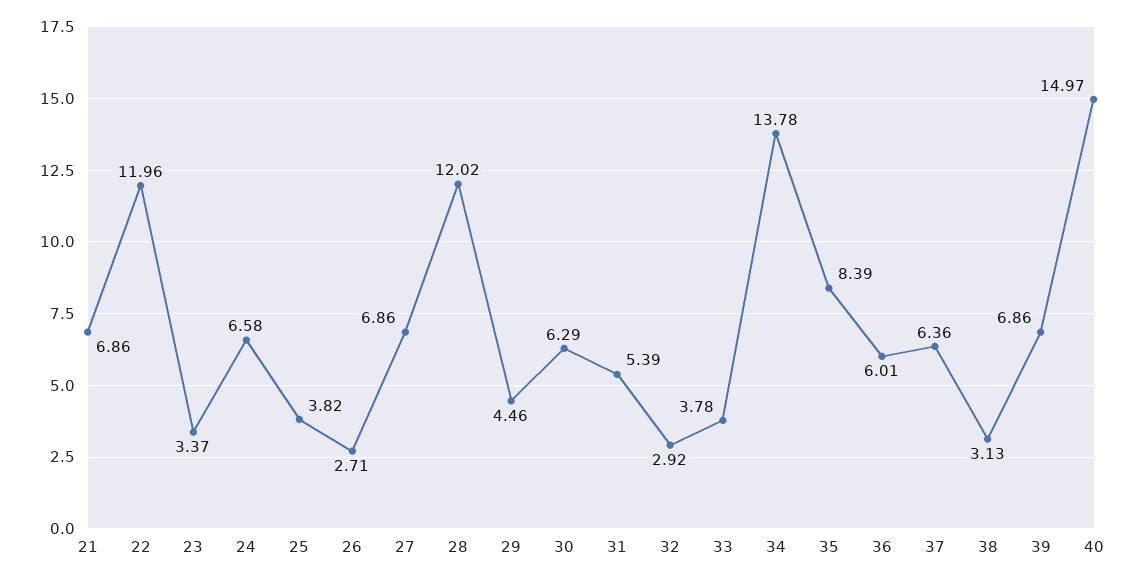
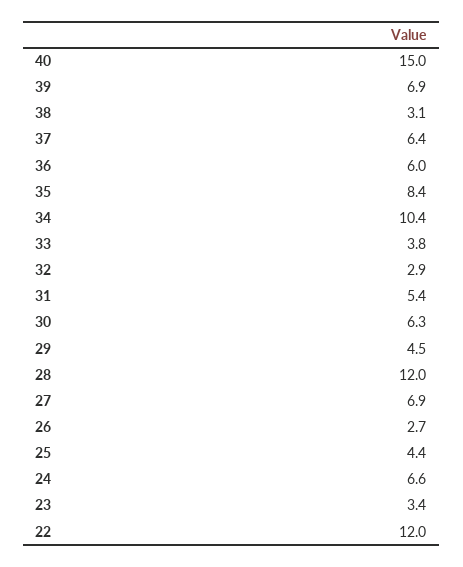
  {
-   "21": 6.86,
    "22": 11.96,
    "23": 3.37,
    "24": 6.58,
-   "25": 3.82,
+   "25": 4.4,
    "26": 2.71,
    "27": 6.86,
    "28": 12.02,
    "29": 4.46,
    "30": 6.29,
    "31": 5.39,
    "32": 2.92,
    "33": 3.78,
-   "34": 13.78,
+   "34": 10.4,
    "35": 8.39,
    "36": 6.01,
    "37": 6.36,
    "38": 3.13,
    "39": 6.86,
    "40": 14.97
  }

